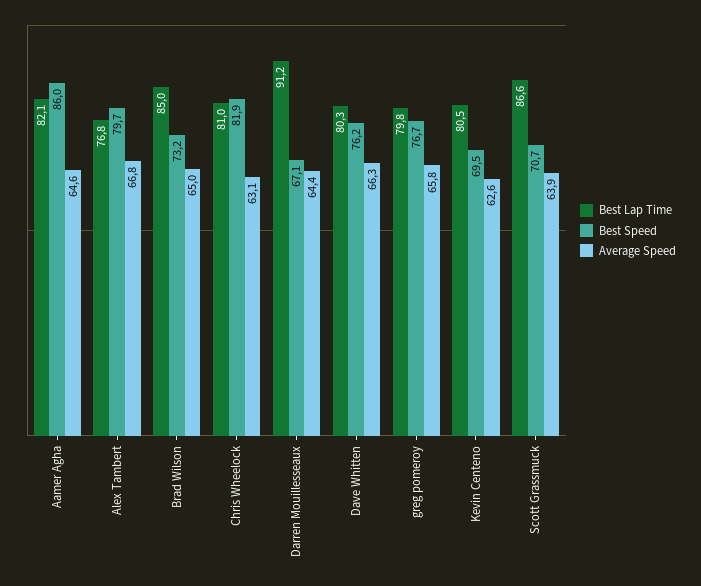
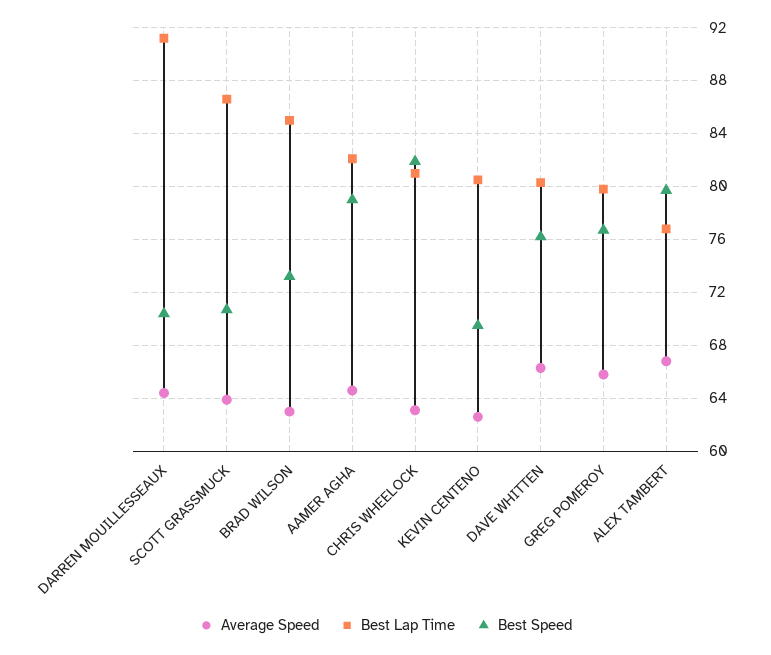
  {
    "Best Lap Time": {
      "Aamer Agha": 82.1,
      "Alex Tambert": 76.8,
      "Brad Wilson": 85,
      "Chris Wheelock": 81,
      "Darren Mouillesseaux": 91.2,
      "Dave Whitten": 80.3,
      "greg pomeroy": 79.8,
      "Kevin Centeno": 80.5,
      "Scott Grassmuck": 86.6
    },
    "Best Speed": {
-     "Aamer Agha": 86,
+     "Aamer Agha": 79,
      "Alex Tambert": 79.7,
      "Brad Wilson": 73.2,
      "Chris Wheelock": 81.9,
-     "Darren Mouillesseaux": 67.1,
+     "Darren Mouillesseaux": 70.5,
      "Dave Whitten": 76.2,
      "greg pomeroy": 76.7,
      "Kevin Centeno": 69.5,
      "Scott Grassmuck": 70.7
    },
    "Average Speed": {
      "Aamer Agha": 64.6,
      "Alex Tambert": 66.8,
-     "Brad Wilson": 65,
+     "Brad Wilson": 63,
      "Chris Wheelock": 63.1,
      "Darren Mouillesseaux": 64.4,
      "Dave Whitten": 66.3,
      "greg pomeroy": 65.8,
      "Kevin Centeno": 62.6,
      "Scott Grassmuck": 63.9
    }
  }

